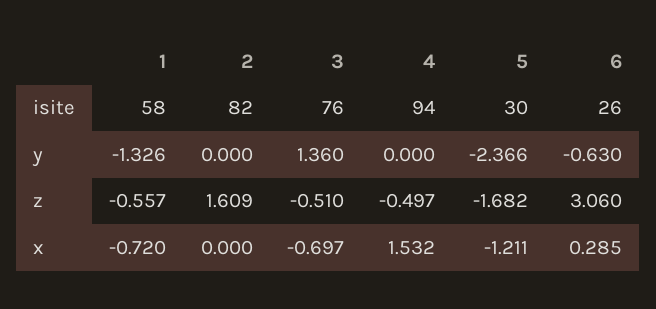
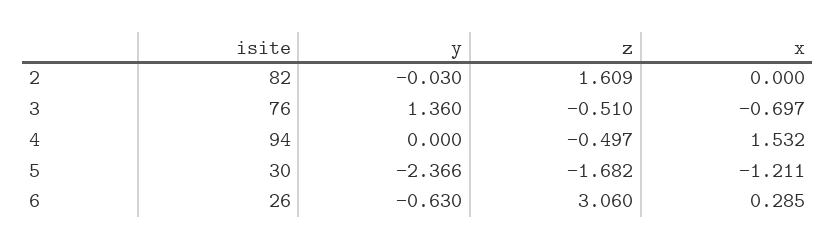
  {
-   "1": {
-     "isite": 58,
-     "y": -1.326,
-     "z": -0.557,
-     "x": -0.72
-   },
    "2": {
      "isite": 82,
-     "y": 0,
+     "y": -0.03,
      "z": 1.609,
      "x": 0
    },
    "3": {
      "isite": 76,
      "y": 1.36,
      "z": -0.51,
      "x": -0.697
    },
    "4": {
      "isite": 94,
      "y": 0,
      "z": -0.497,
      "x": 1.532
    },
    "5": {
      "isite": 30,
      "y": -2.366,
      "z": -1.682,
      "x": -1.211
    },
    "6": {
      "isite": 26,
      "y": -0.63,
      "z": 3.06,
      "x": 0.285
    }
  }

